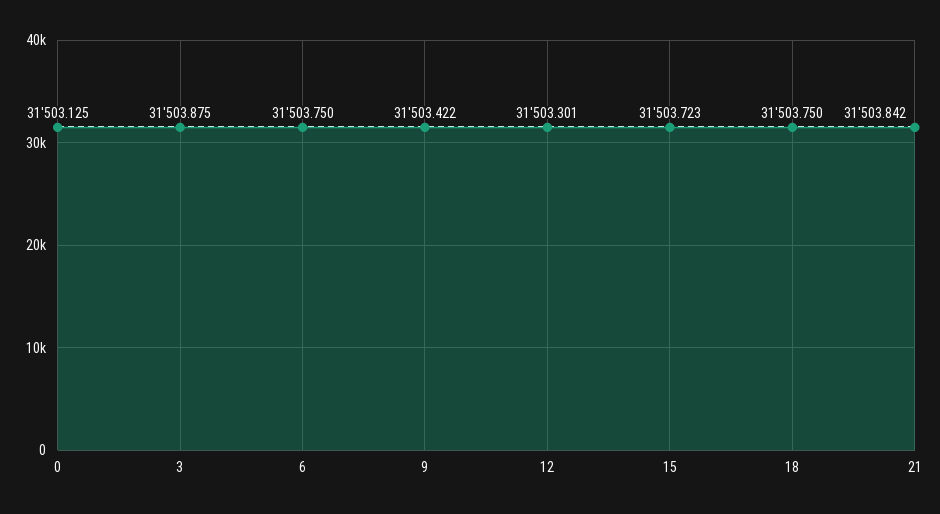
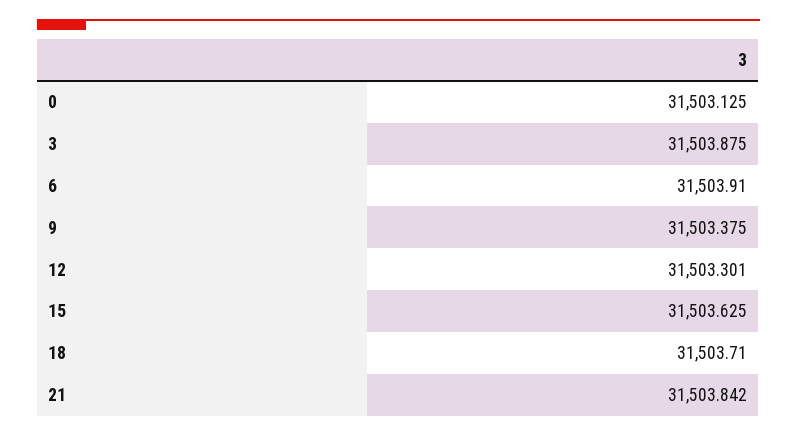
  {
    "0": 31503.125,
    "3": 31503.875,
-   "6": 31503.75,
+   "6": 31503.91,
-   "9": 31503.422,
+   "9": 31503.375,
    "12": 31503.301,
-   "15": 31503.723,
+   "15": 31503.625,
-   "18": 31503.75,
+   "18": 31503.71,
    "21": 31503.842
  }

